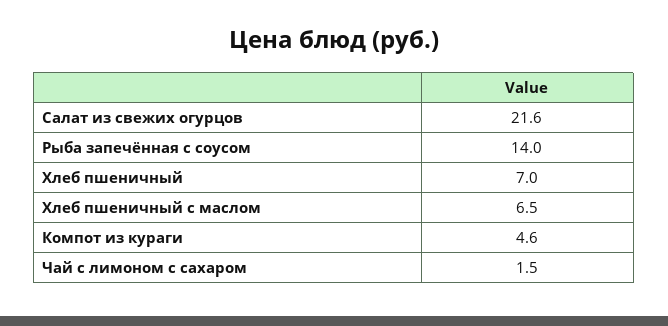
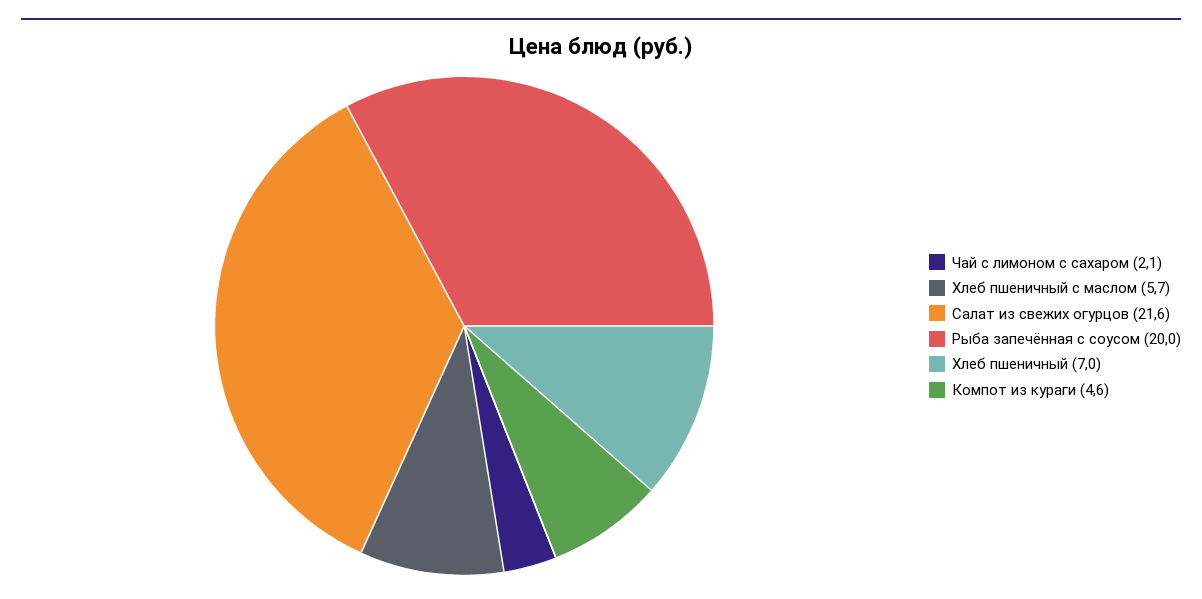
  {
    "Салат из свежих огурцов": 21.6,
-   "Рыба запечённая с соусом": 14,
+   "Рыба запечённая с соусом": 20,
    "Хлеб пшеничный": 7,
-   "Хлеб пшеничный с маслом": 6.5,
+   "Хлеб пшеничный с маслом": 5.7,
    "Компот из кураги": 4.6,
-   "Чай с лимоном с сахаром": 1.5
+   "Чай с лимоном с сахаром": 2.1
  }

